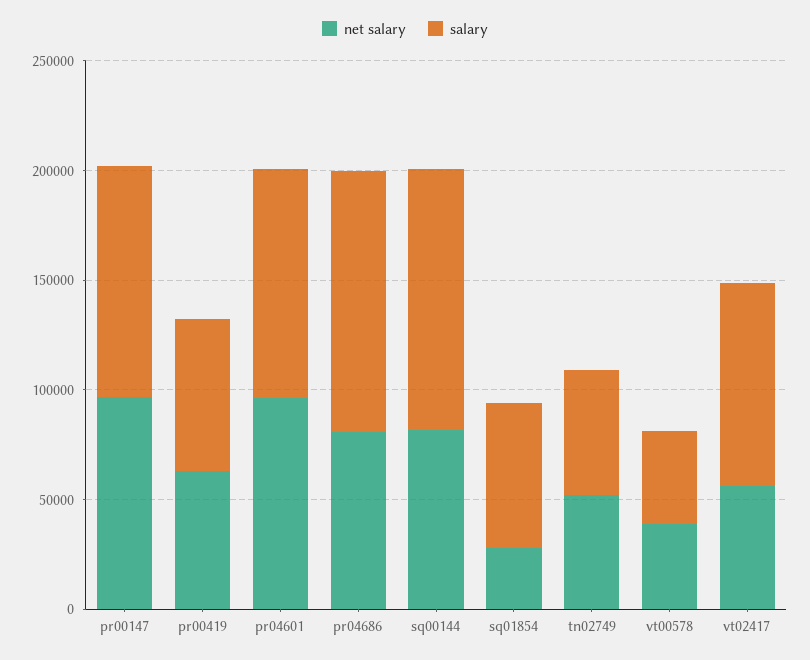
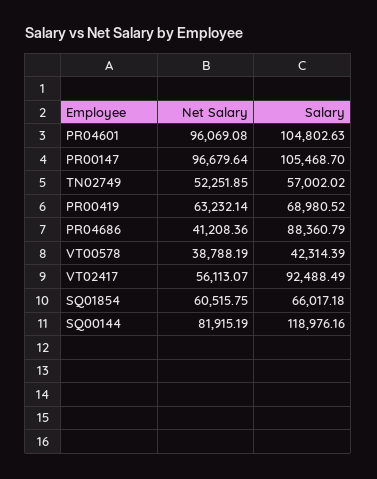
  {
    "net salary": {
      "pr00147": 96679.64,
      "pr00419": 63232.14,
      "pr04601": 96069.08,
-     "pr04686": 80000,
+     "pr04686": 41208.36,
      "sq00144": 81915.19,
-     "sq01854": 30000,
+     "sq01854": 60515.75,
      "tn02749": 52251.85,
      "vt00578": 38788.19,
      "vt02417": 56113.07
    },
    "salary": {
      "pr00147": 105468.7,
      "pr00419": 68980.52,
      "pr04601": 104802.63,
-     "pr04686": 120000,
+     "pr04686": 88360.79,
      "sq00144": 118976.16,
      "sq01854": 66017.18,
      "tn02749": 57002.02,
      "vt00578": 42314.39,
      "vt02417": 92488.49
    }
  }

